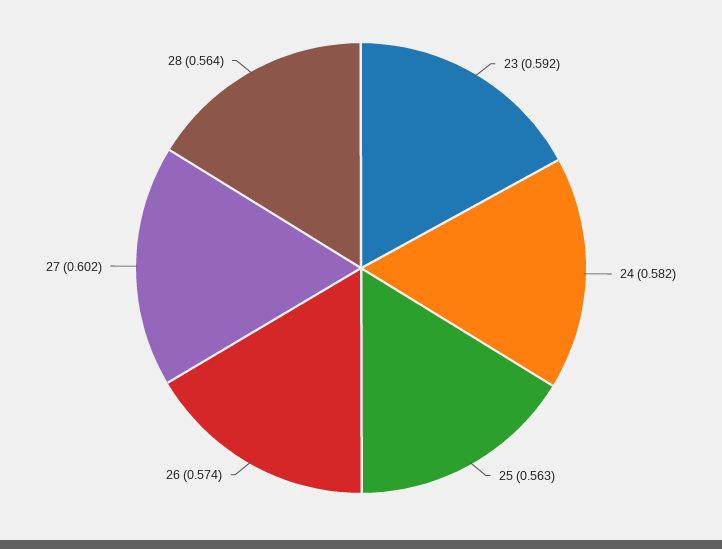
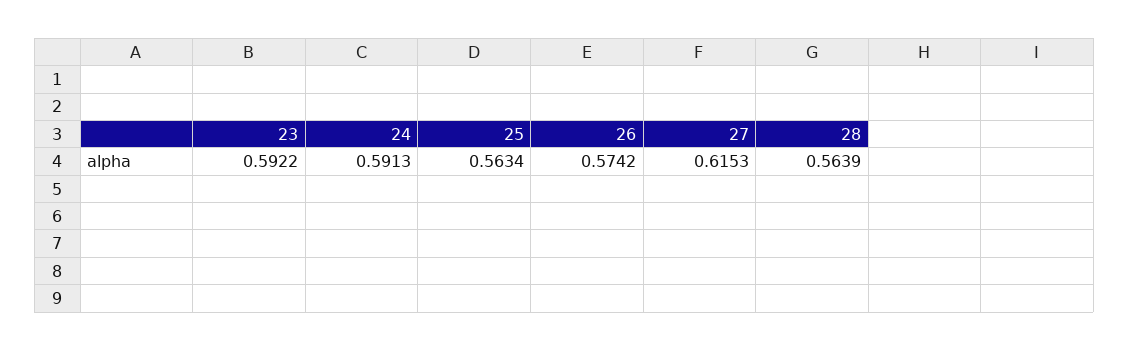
  {
    "23": 0.5922,
-   "24": 0.582,
+   "24": 0.5913,
    "25": 0.5634,
    "26": 0.5742,
-   "27": 0.602,
+   "27": 0.6153,
    "28": 0.5639
  }

